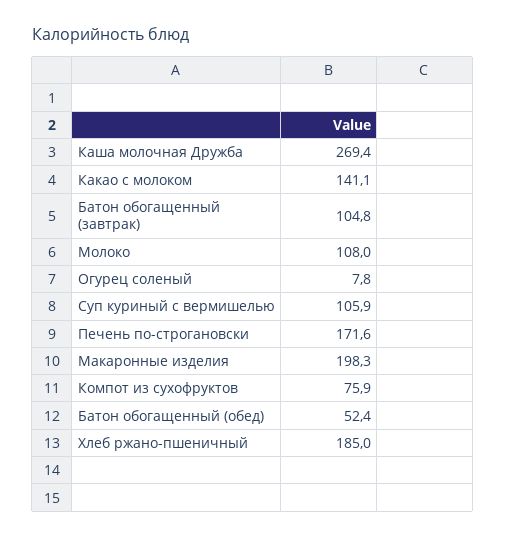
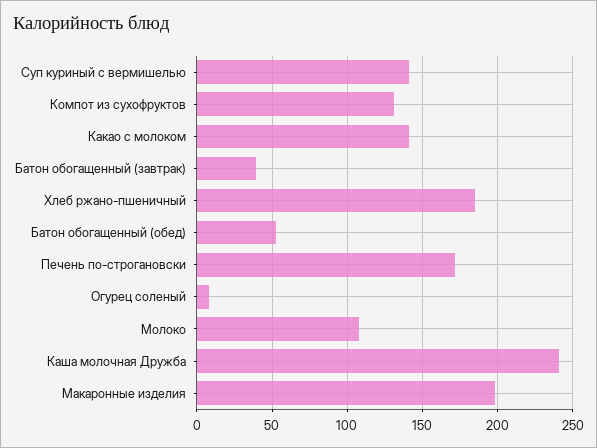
  {
-   "Каша молочная Дружба": 269.4,
+   "Каша молочная Дружба": 240,
    "Какао с молоком": 141.1,
-   "Батон обогащенный (завтрак)": 104.8,
+   "Батон обогащенный (завтрак)": 40,
    "Молоко": 108,
    "Огурец соленый": 7.8,
-   "Суп куриный с вермишелью": 105.9,
+   "Суп куриный с вермишелью": 140,
    "Печень по-строгановски": 171.6,
    "Макаронные изделия": 198.3,
-   "Компот из сухофруктов": 75.9,
+   "Компот из сухофруктов": 130,
    "Батон обогащенный (обед)": 52.4,
    "Хлеб ржано-пшеничный": 185
  }

